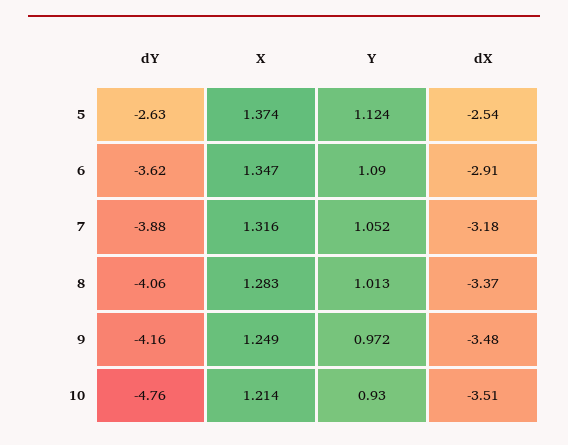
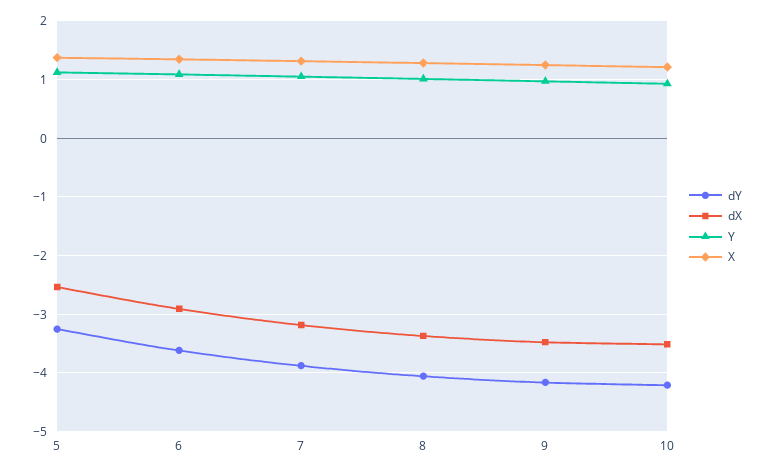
  {
    "dY": {
-     "5": -2.63,
+     "5": -3.2,
      "6": -3.62,
      "7": -3.88,
      "8": -4.06,
      "9": -4.16,
-     "10": -4.76
+     "10": -4.2
    },
    "X": {
      "5": 1.374,
      "6": 1.347,
      "7": 1.316,
      "8": 1.283,
      "9": 1.249,
      "10": 1.214
    },
    "Y": {
      "5": 1.124,
      "6": 1.09,
      "7": 1.052,
      "8": 1.013,
      "9": 0.972,
      "10": 0.93
    },
    "dX": {
      "5": -2.54,
      "6": -2.91,
      "7": -3.18,
      "8": -3.37,
      "9": -3.48,
      "10": -3.51
    }
  }

